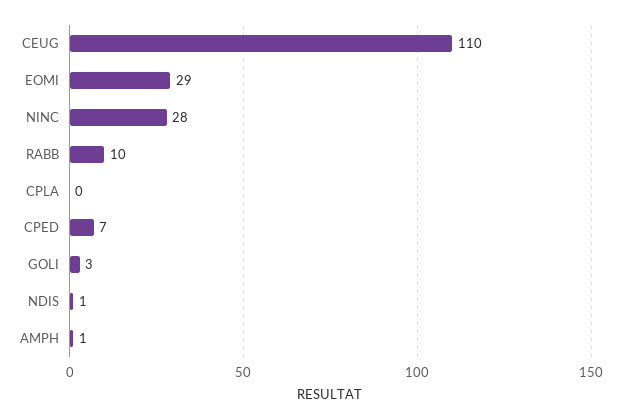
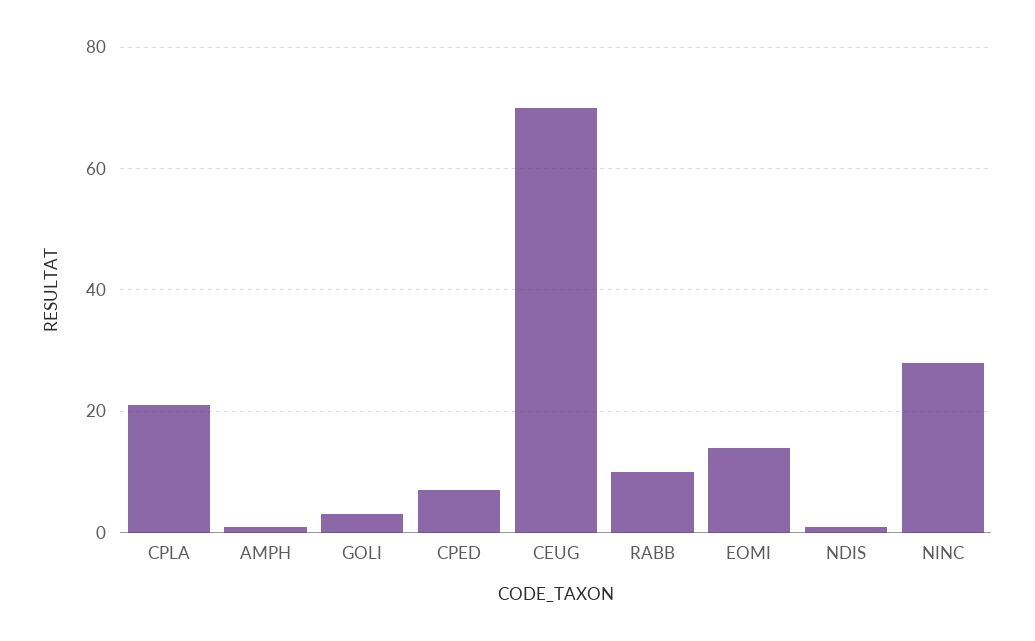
  {
-   "CEUG": 110,
+   "CEUG": 70,
-   "EOMI": 29,
+   "EOMI": 15,
    "NINC": 28,
    "RABB": 10,
-   "CPLA": 0,
+   "CPLA": 20,
    "CPED": 7,
    "GOLI": 3,
    "NDIS": 1,
    "AMPH": 1
  }

